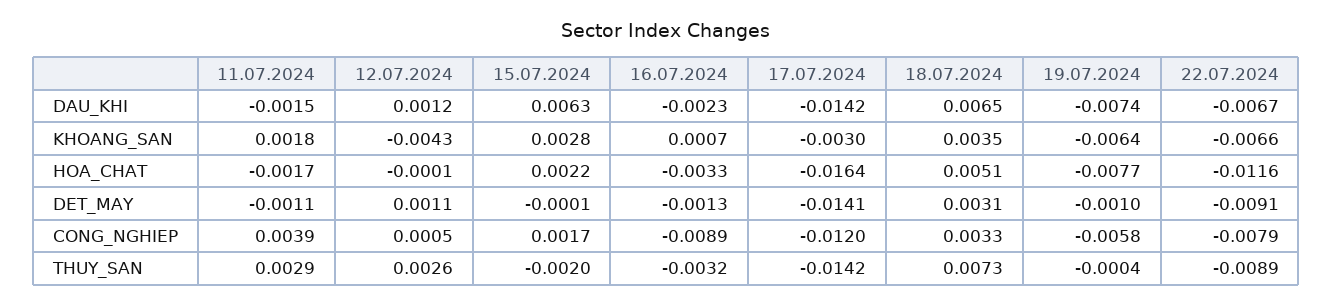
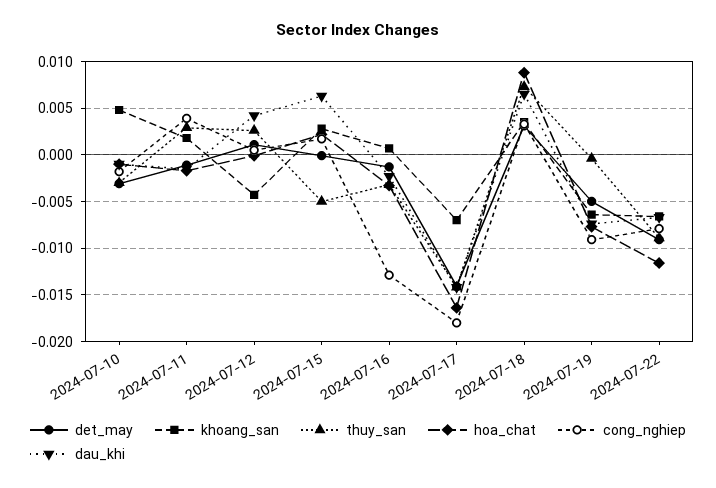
  {
    "DAU_KHI": {
      "11.07.2024": -0.0015,
-     "12.07.2024": 0.0012,
+     "12.07.2024": 0.004,
      "15.07.2024": 0.0063,
      "16.07.2024": -0.0023,
      "17.07.2024": -0.0142,
      "18.07.2024": 0.0065,
      "19.07.2024": -0.0074,
-     "22.07.2024": -0.0067
+     "22.07.2024": -0.0067,
+     "2024-07-10": -0.001
    },
    "KHOANG_SAN": {
      "11.07.2024": 0.0018,
      "12.07.2024": -0.0043,
      "15.07.2024": 0.0028,
      "16.07.2024": 0.0007,
-     "17.07.2024": -0.003,
+     "17.07.2024": -0.007,
      "18.07.2024": 0.0035,
      "19.07.2024": -0.0064,
-     "22.07.2024": -0.0066
+     "22.07.2024": -0.0066,
+     "2024-07-10": 0.005
    },
    "HOA_CHAT": {
      "11.07.2024": -0.0017,
      "12.07.2024": -0.0001,
      "15.07.2024": 0.0022,
      "16.07.2024": -0.0033,
      "17.07.2024": -0.0164,
-     "18.07.2024": 0.0051,
+     "18.07.2024": 0.009,
      "19.07.2024": -0.0077,
-     "22.07.2024": -0.0116
+     "22.07.2024": -0.0116,
+     "2024-07-10": -0.001
    },
    "DET_MAY": {
      "11.07.2024": -0.0011,
      "12.07.2024": 0.0011,
      "15.07.2024": -0.0001,
      "16.07.2024": -0.0013,
      "17.07.2024": -0.0141,
      "18.07.2024": 0.0031,
-     "19.07.2024": -0.001,
+     "19.07.2024": -0.005,
-     "22.07.2024": -0.0091
+     "22.07.2024": -0.0091,
+     "2024-07-10": -0.003
    },
    "CONG_NGHIEP": {
      "11.07.2024": 0.0039,
      "12.07.2024": 0.0005,
      "15.07.2024": 0.0017,
-     "16.07.2024": -0.0089,
+     "16.07.2024": -0.013,
-     "17.07.2024": -0.012,
+     "17.07.2024": -0.018,
      "18.07.2024": 0.0033,
-     "19.07.2024": -0.0058,
+     "19.07.2024": -0.009,
-     "22.07.2024": -0.0079
+     "22.07.2024": -0.0079,
+     "2024-07-10": -0.002
    },
    "THUY_SAN": {
      "11.07.2024": 0.0029,
      "12.07.2024": 0.0026,
-     "15.07.2024": -0.002,
+     "15.07.2024": -0.005,
      "16.07.2024": -0.0032,
      "17.07.2024": -0.0142,
      "18.07.2024": 0.0073,
      "19.07.2024": -0.0004,
-     "22.07.2024": -0.0089
+     "22.07.2024": -0.0089,
+     "2024-07-10": -0.003
    }
  }

